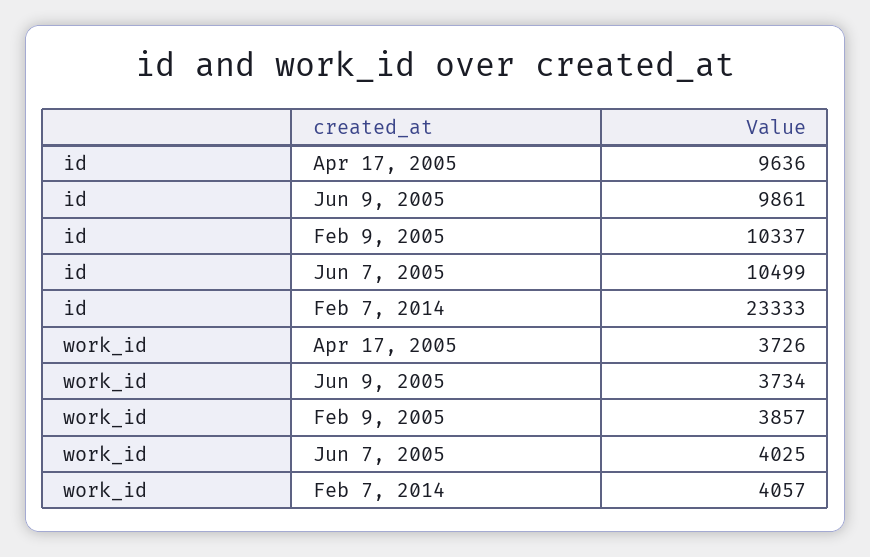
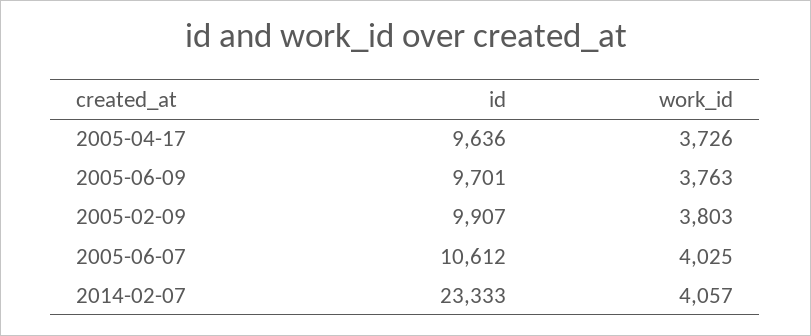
  {
    "id": {
      "Apr 17, 2005": 9636,
-     "Jun 9, 2005": 9861,
+     "Jun 9, 2005": 9701,
-     "Feb 9, 2005": 10337,
+     "Feb 9, 2005": 9907,
-     "Jun 7, 2005": 10499,
+     "Jun 7, 2005": 10612,
      "Feb 7, 2014": 23333
    },
    "work_id": {
      "Apr 17, 2005": 3726,
-     "Jun 9, 2005": 3734,
+     "Jun 9, 2005": 3763,
-     "Feb 9, 2005": 3857,
+     "Feb 9, 2005": 3803,
      "Jun 7, 2005": 4025,
      "Feb 7, 2014": 4057
    }
  }

